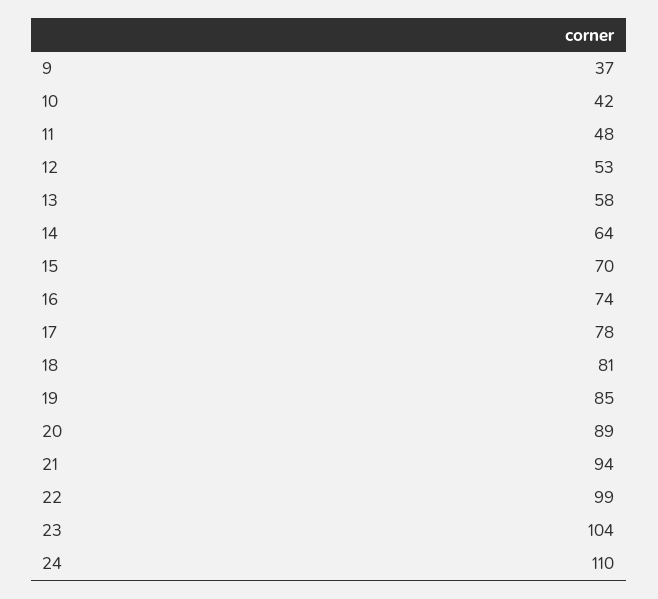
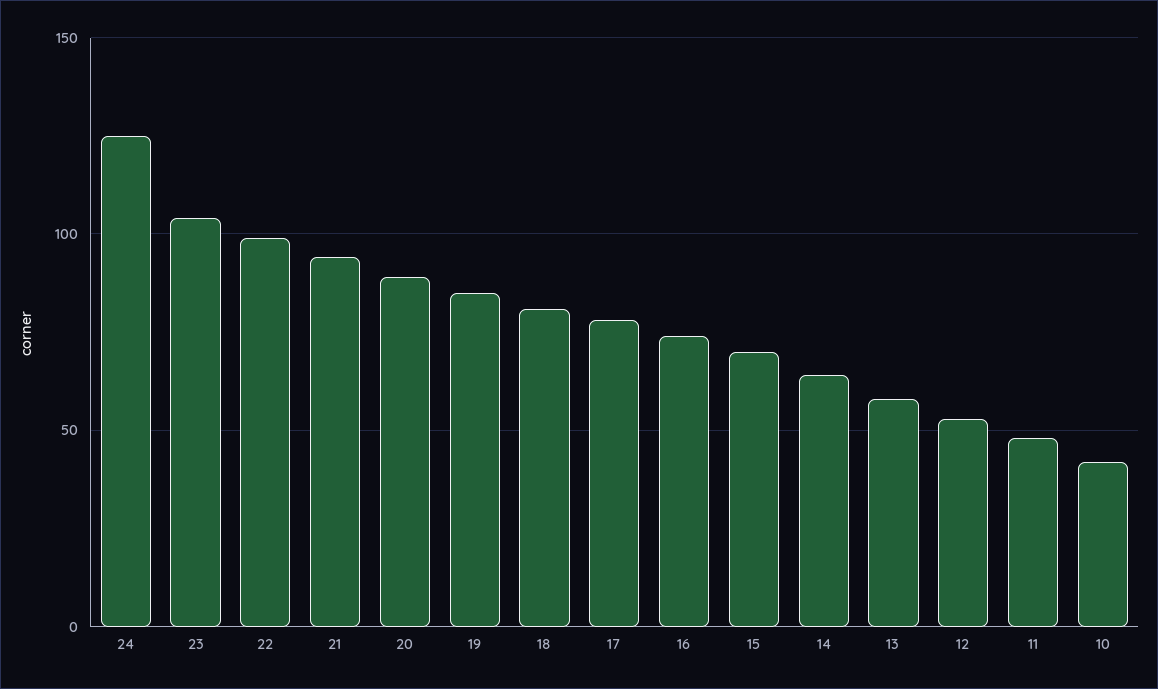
  {
-   "9": 37,
    "10": 42,
    "11": 48,
    "12": 53,
    "13": 58,
    "14": 64,
    "15": 70,
    "16": 74,
    "17": 78,
    "18": 81,
    "19": 85,
    "20": 89,
    "21": 94,
    "22": 99,
    "23": 104,
-   "24": 110
+   "24": 125
  }

